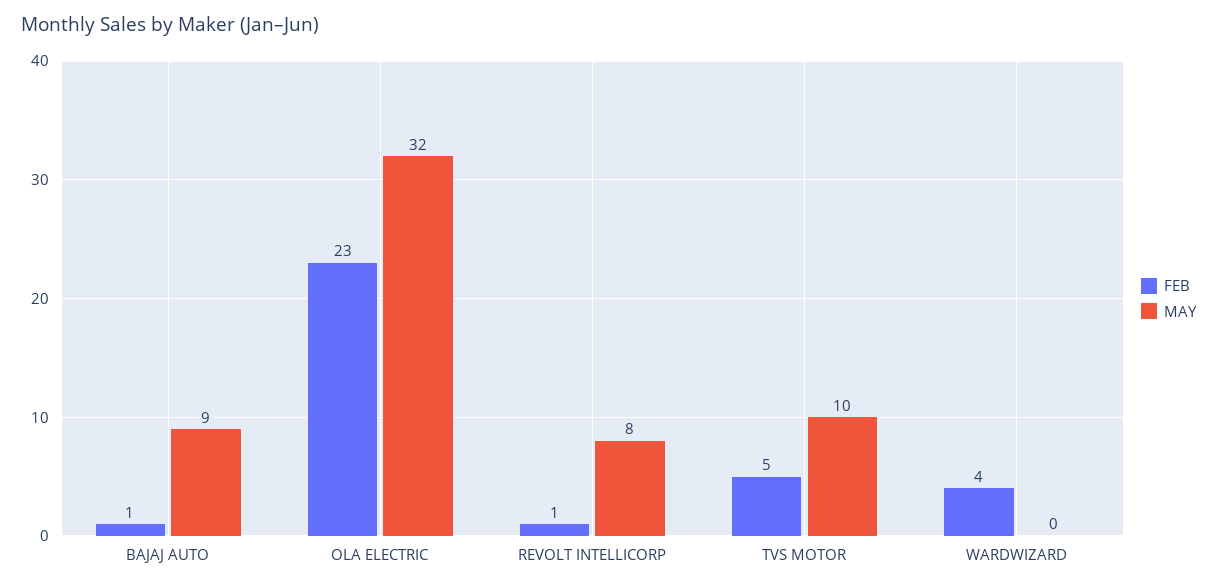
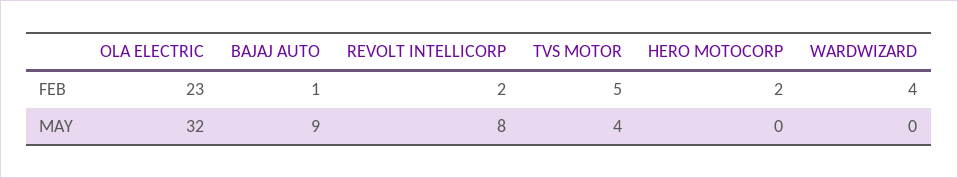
  {
    "FEB": {
      "BAJAJ AUTO": 1,
      "OLA ELECTRIC": 23,
-     "REVOLT INTELLICORP": 1,
+     "REVOLT INTELLICORP": 2,
      "TVS MOTOR": 5,
-     "WARDWIZARD": 4
+     "WARDWIZARD": 4,
+     "HERO MOTOCORP": 2
    },
    "MAY": {
      "BAJAJ AUTO": 9,
      "OLA ELECTRIC": 32,
      "REVOLT INTELLICORP": 8,
-     "TVS MOTOR": 10,
+     "TVS MOTOR": 4,
-     "WARDWIZARD": 0
+     "WARDWIZARD": 0,
+     "HERO MOTOCORP": 0
    }
  }

